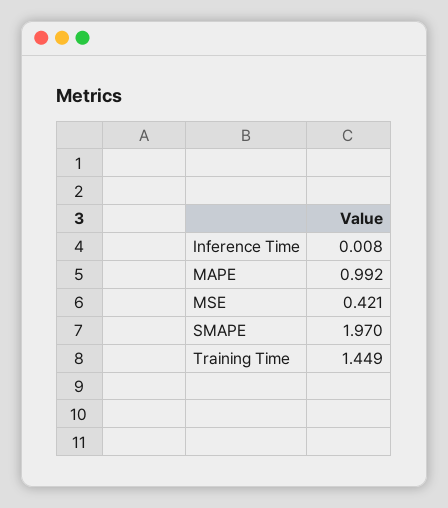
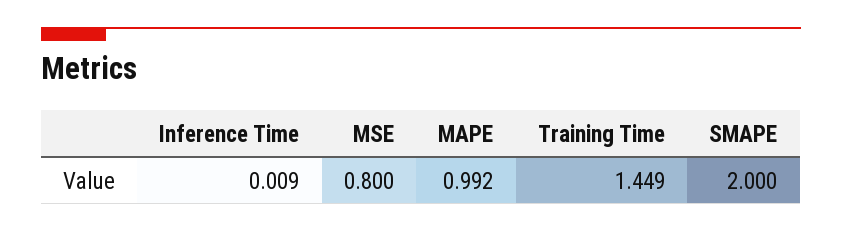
  {
-   "Inference Time": 0.008,
+   "Inference Time": 0.009,
    "MAPE": 0.992,
-   "MSE": 0.421,
+   "MSE": 0.8,
-   "SMAPE": 1.97,
+   "SMAPE": 2,
    "Training Time": 1.449
  }

